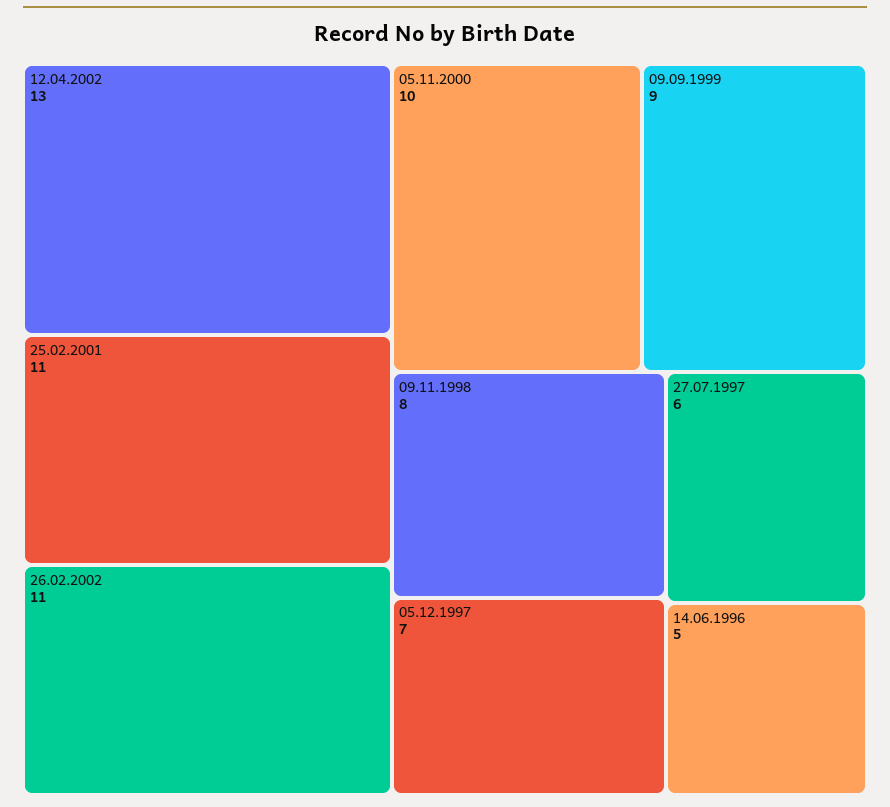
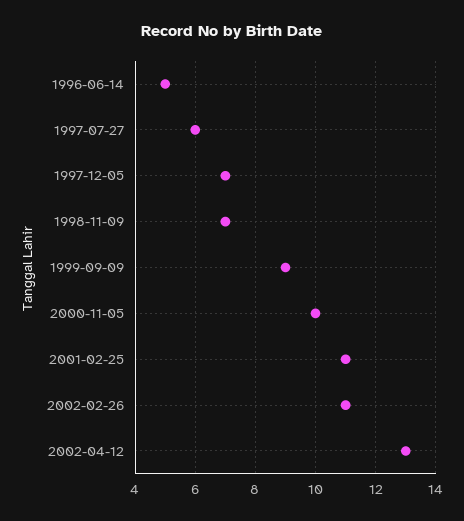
  {
    "12.04.2002": 13,
    "25.02.2001": 11,
    "26.02.2002": 11,
    "05.11.2000": 10,
    "09.09.1999": 9,
-   "09.11.1998": 8,
+   "09.11.1998": 7,
    "05.12.1997": 7,
    "27.07.1997": 6,
    "14.06.1996": 5
  }

